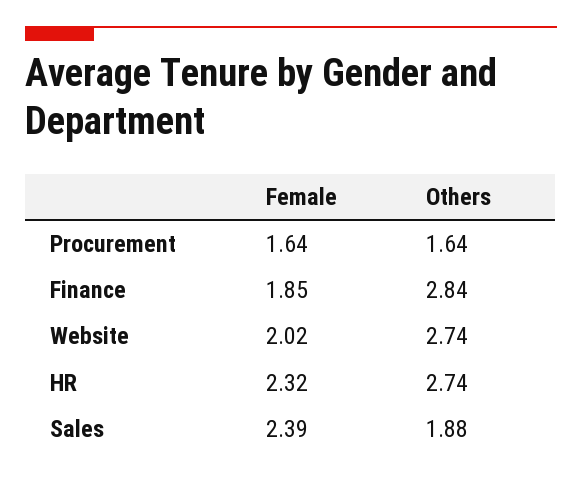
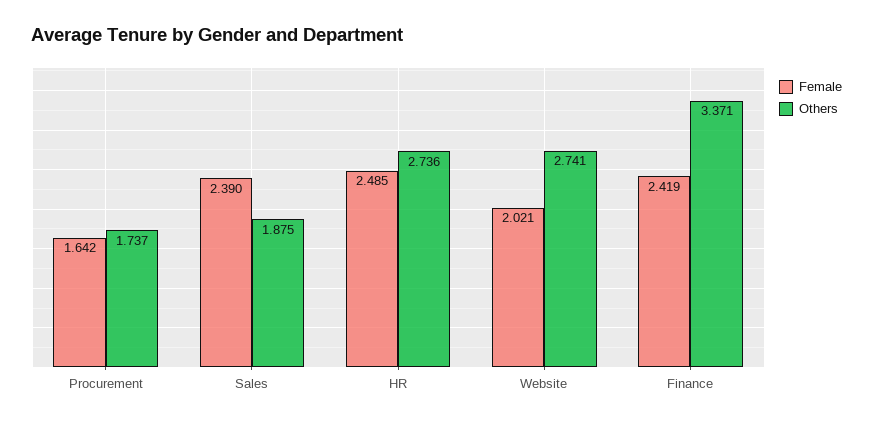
  {
    "Female": {
      "Procurement": 1.642,
-     "Finance": 1.85,
+     "Finance": 2.419,
      "Website": 2.021,
-     "HR": 2.32,
+     "HR": 2.485,
      "Sales": 2.39
    },
    "Others": {
-     "Procurement": 1.64,
+     "Procurement": 1.737,
-     "Finance": 2.84,
+     "Finance": 3.371,
      "Website": 2.741,
      "HR": 2.736,
      "Sales": 1.875
    }
  }

